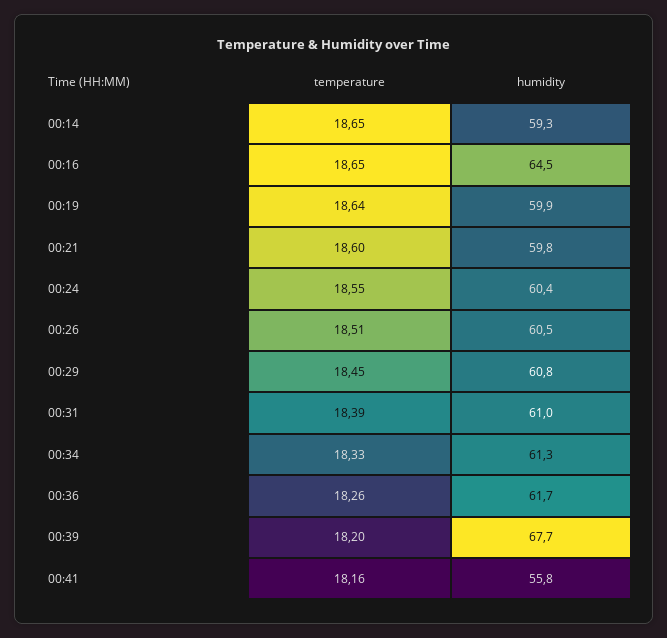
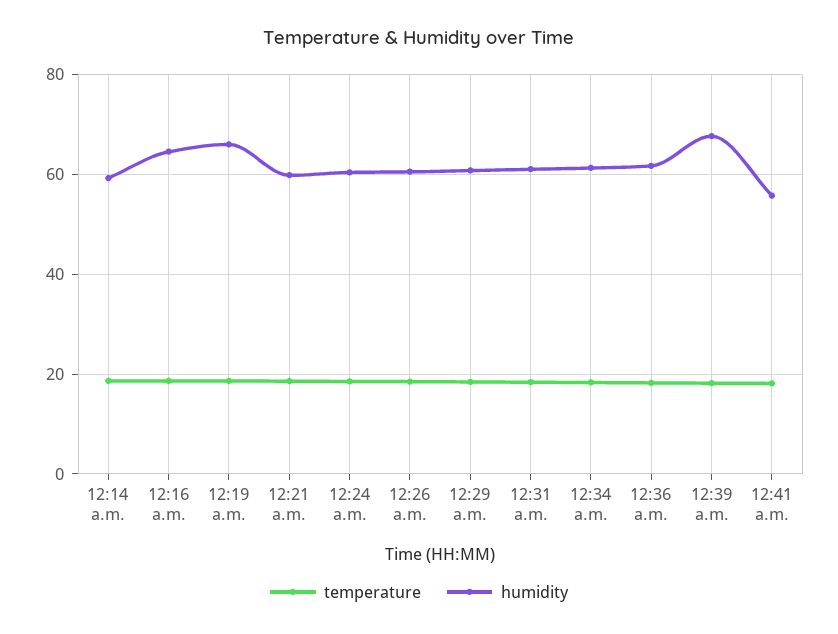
  {
    "temperature": {
      "00:14": 18.65,
      "00:16": 18.65,
      "00:19": 18.64,
      "00:21": 18.6,
      "00:24": 18.55,
      "00:26": 18.51,
      "00:29": 18.45,
      "00:31": 18.39,
      "00:34": 18.33,
      "00:36": 18.26,
      "00:39": 18.2,
      "00:41": 18.16
    },
    "humidity": {
      "00:14": 59.3,
      "00:16": 64.5,
-     "00:19": 59.9,
+     "00:19": 66,
      "00:21": 59.8,
      "00:24": 60.4,
      "00:26": 60.5,
      "00:29": 60.8,
      "00:31": 61,
      "00:34": 61.3,
      "00:36": 61.7,
      "00:39": 67.7,
      "00:41": 55.8
    }
  }

